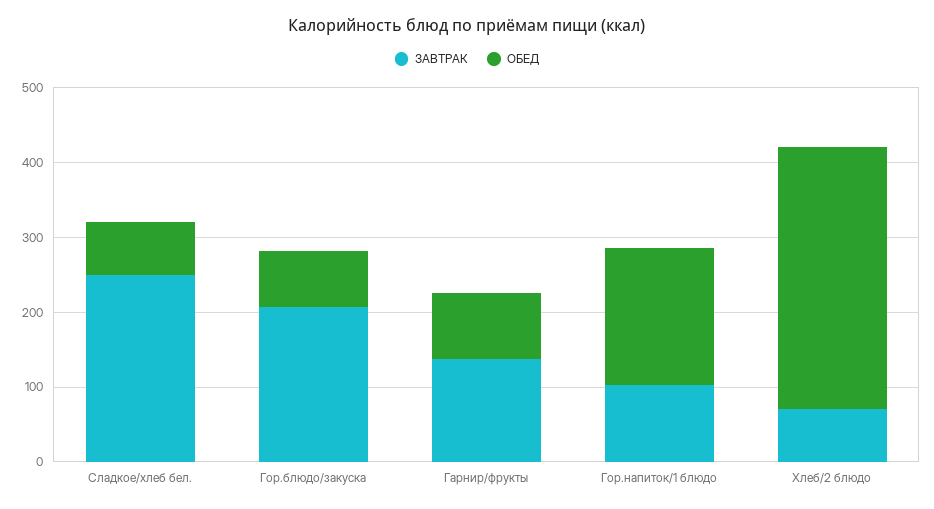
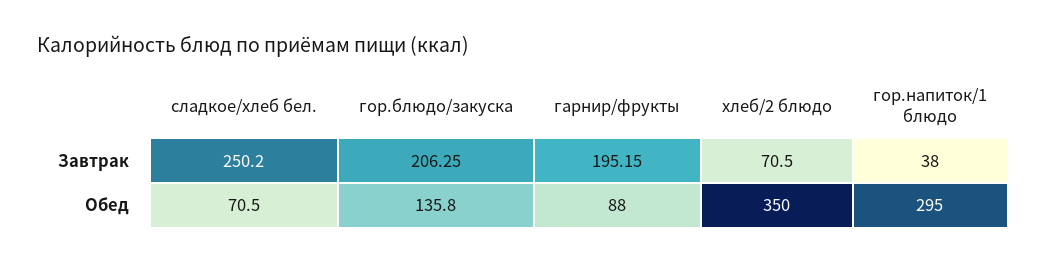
  {
    "ЗАВТРАК": {
      "Сладкое/хлеб бел.": 250.2,
      "Гор.блюдо/закуска": 206.25,
-     "Гарнир/фрукты": 140,
+     "Гарнир/фрукты": 195.15,
-     "Гор.напиток/1 блюдо": 100,
+     "Гор.напиток/1 блюдо": 38,
      "Хлеб/2 блюдо": 70.5
    },
    "ОБЕД": {
      "Сладкое/хлеб бел.": 70.5,
-     "Гор.блюдо/закуска": 80,
+     "Гор.блюдо/закуска": 135.8,
      "Гарнир/фрукты": 88,
-     "Гор.напиток/1 блюдо": 180,
+     "Гор.напиток/1 блюдо": 295,
      "Хлеб/2 блюдо": 350
    }
  }

